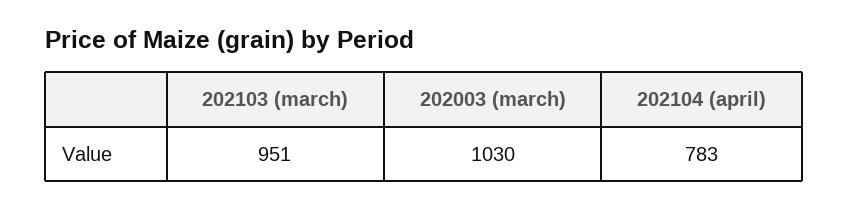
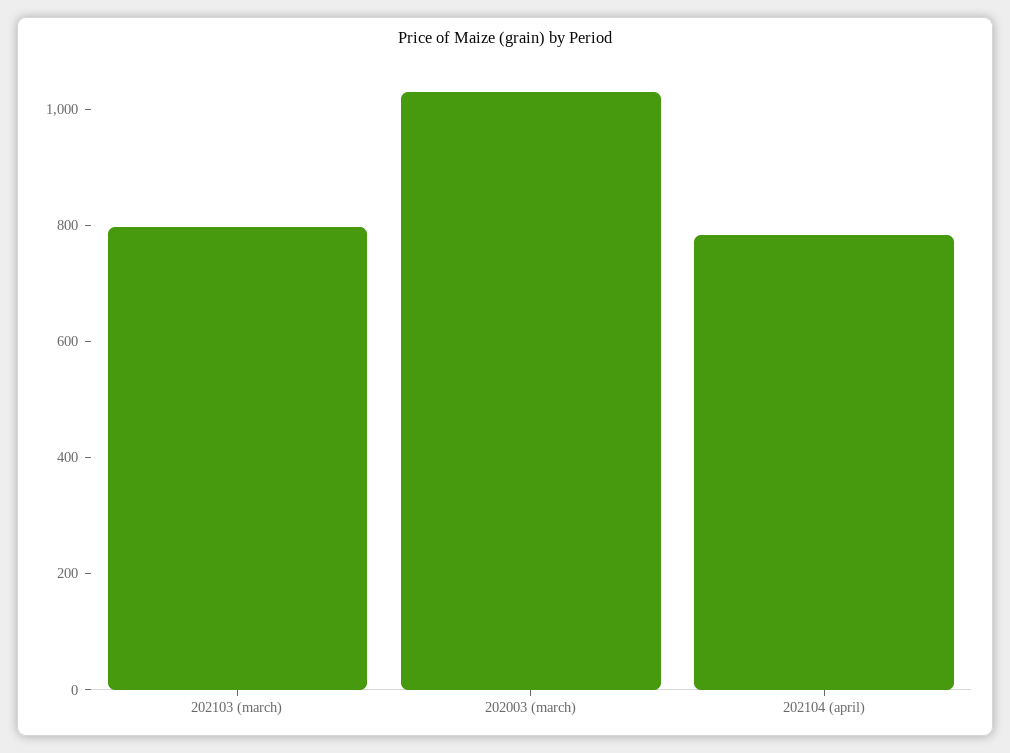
  {
-   "202103 (march)": 951,
+   "202103 (march)": 800,
    "202003 (march)": 1030,
    "202104 (april)": 783
  }

